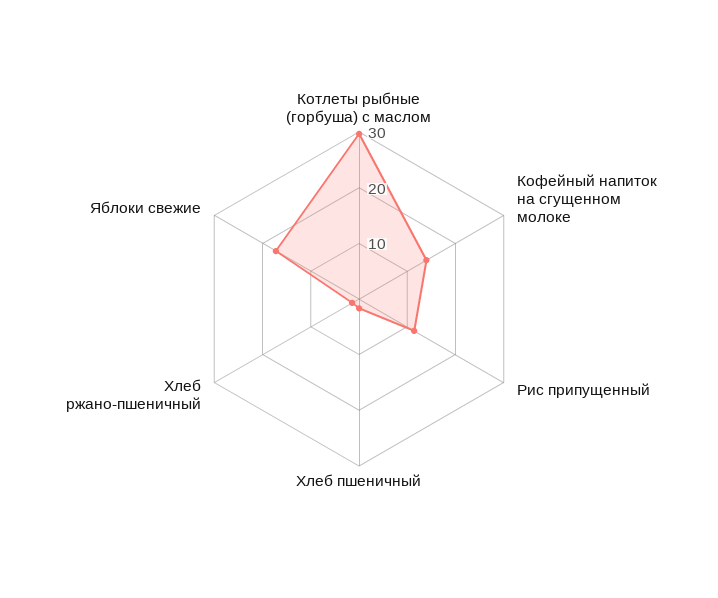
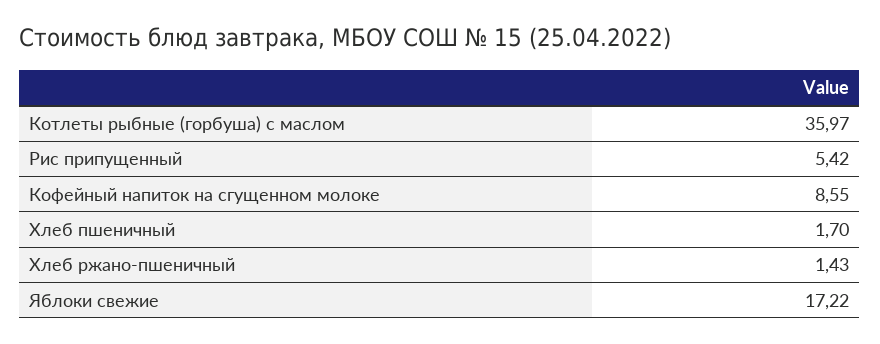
  {
-   "Котлеты рыбные (горбуша) с маслом": 30,
+   "Котлеты рыбные (горбуша) с маслом": 35.97,
-   "Кофейный напиток на сгущенном молоке": 14,
+   "Кофейный напиток на сгущенном молоке": 8.55,
-   "Рис припущенный": 12,
+   "Рис припущенный": 5.42,
    "Хлеб пшеничный": 1.7,
    "Хлеб ржано-пшеничный": 1.43,
    "Яблоки свежие": 17.22
  }

